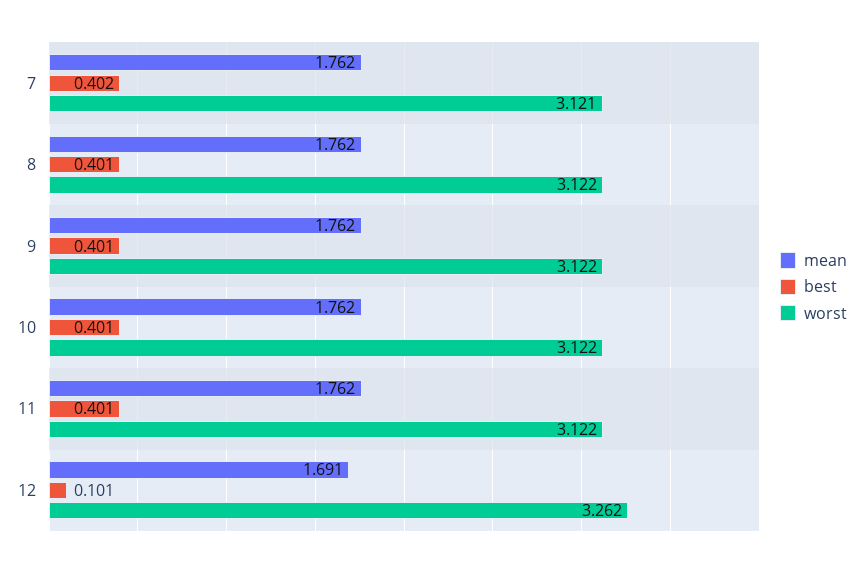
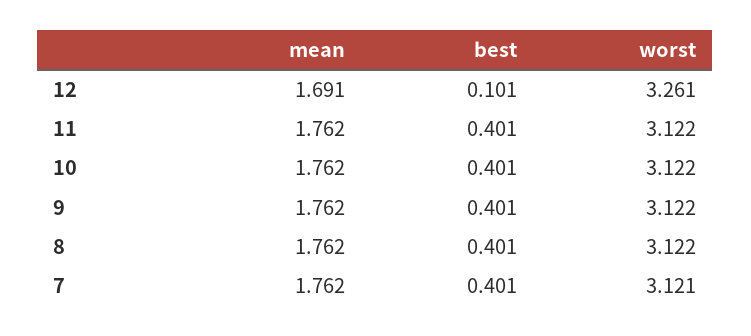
  {
    "mean": {
      "7": 1.762,
      "8": 1.762,
      "9": 1.762,
      "10": 1.762,
      "11": 1.762,
      "12": 1.691
    },
    "best": {
-     "7": 0.402,
+     "7": 0.401,
      "8": 0.401,
      "9": 0.401,
      "10": 0.401,
      "11": 0.401,
      "12": 0.101
    },
    "worst": {
      "7": 3.121,
      "8": 3.122,
      "9": 3.122,
      "10": 3.122,
      "11": 3.122,
-     "12": 3.262
+     "12": 3.261
    }
  }

